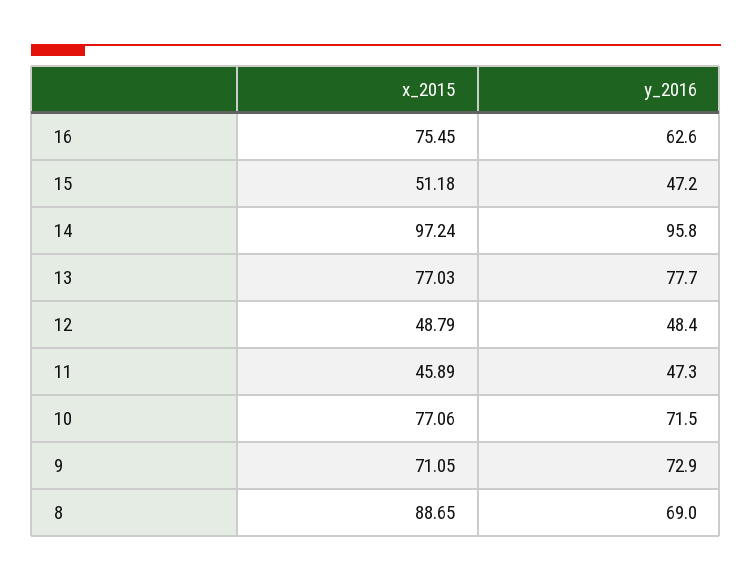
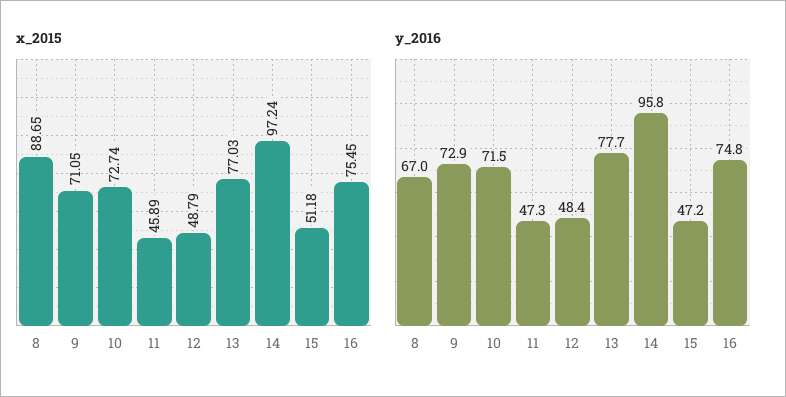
  {
    "x_2015": {
      "16": 75.45,
      "15": 51.18,
      "14": 97.24,
      "13": 77.03,
      "12": 48.79,
      "11": 45.89,
-     "10": 77.06,
+     "10": 72.74,
      "9": 71.05,
      "8": 88.65
    },
    "y_2016": {
-     "16": 62.6,
+     "16": 74.8,
      "15": 47.2,
      "14": 95.8,
      "13": 77.7,
      "12": 48.4,
      "11": 47.3,
      "10": 71.5,
      "9": 72.9,
-     "8": 69
+     "8": 67
    }
  }

